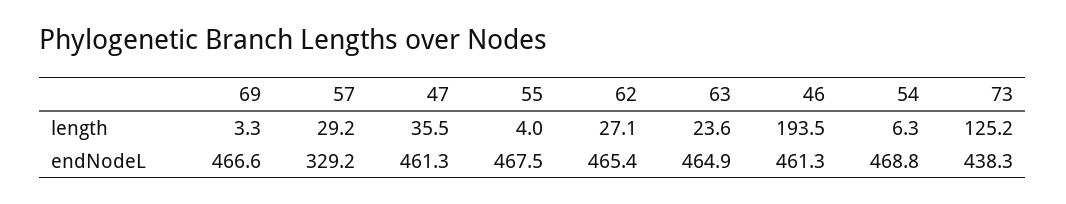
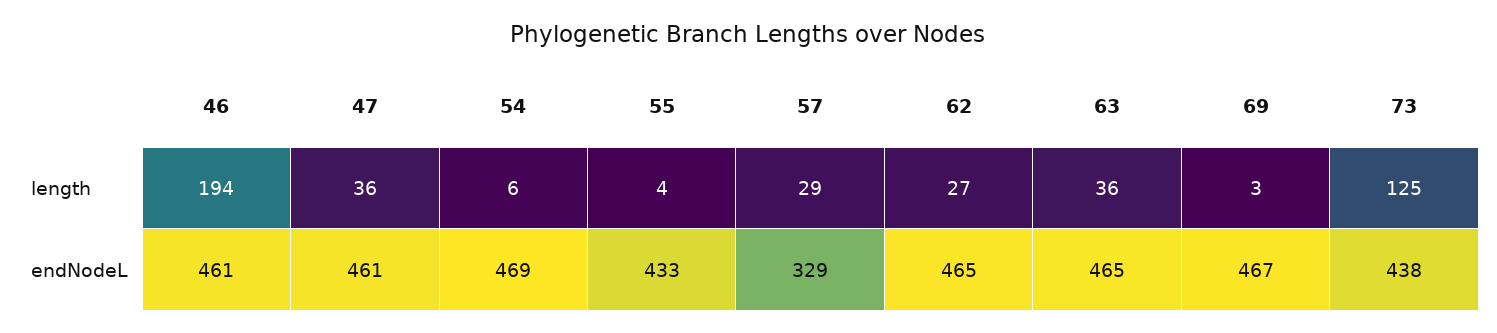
  {
    "69": {
      "length": 3.3,
      "endNodeL": 466.6
    },
    "57": {
      "length": 29.2,
      "endNodeL": 329.2
    },
    "47": {
      "length": 35.5,
      "endNodeL": 461.3
    },
    "55": {
      "length": 4,
-     "endNodeL": 467.5
+     "endNodeL": 433
    },
    "62": {
      "length": 27.1,
      "endNodeL": 465.4
    },
    "63": {
-     "length": 23.6,
+     "length": 36,
      "endNodeL": 464.9
    },
    "46": {
      "length": 193.5,
      "endNodeL": 461.3
    },
    "54": {
      "length": 6.3,
      "endNodeL": 468.8
    },
    "73": {
      "length": 125.2,
      "endNodeL": 438.3
    }
  }

